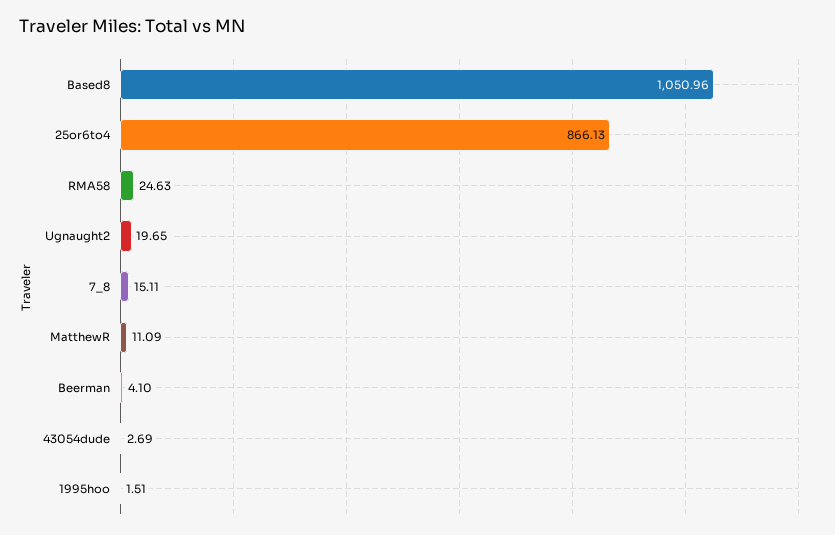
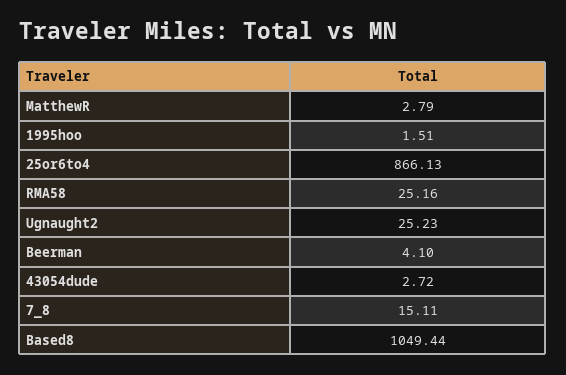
  {
-   "Based8": 1050.96,
+   "Based8": 1049.44,
    "25or6to4": 866.13,
-   "RMA58": 24.63,
+   "RMA58": 25.16,
-   "Ugnaught2": 19.65,
+   "Ugnaught2": 25.23,
    "7_8": 15.11,
-   "MatthewR": 11.09,
+   "MatthewR": 2.79,
    "Beerman": 4.1,
-   "43054dude": 2.69,
+   "43054dude": 2.72,
    "1995hoo": 1.51
  }

